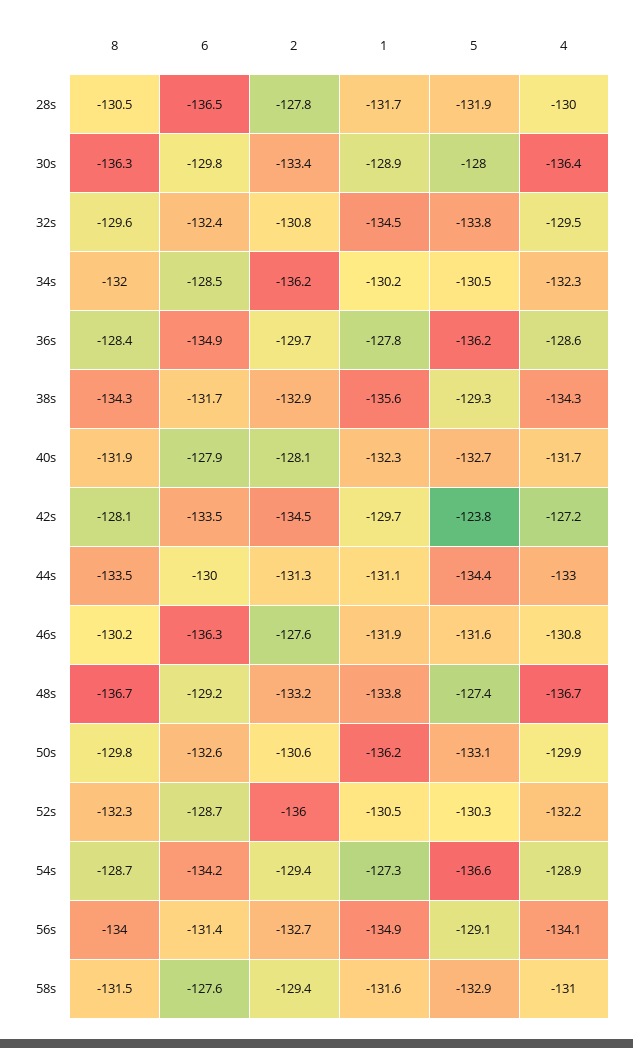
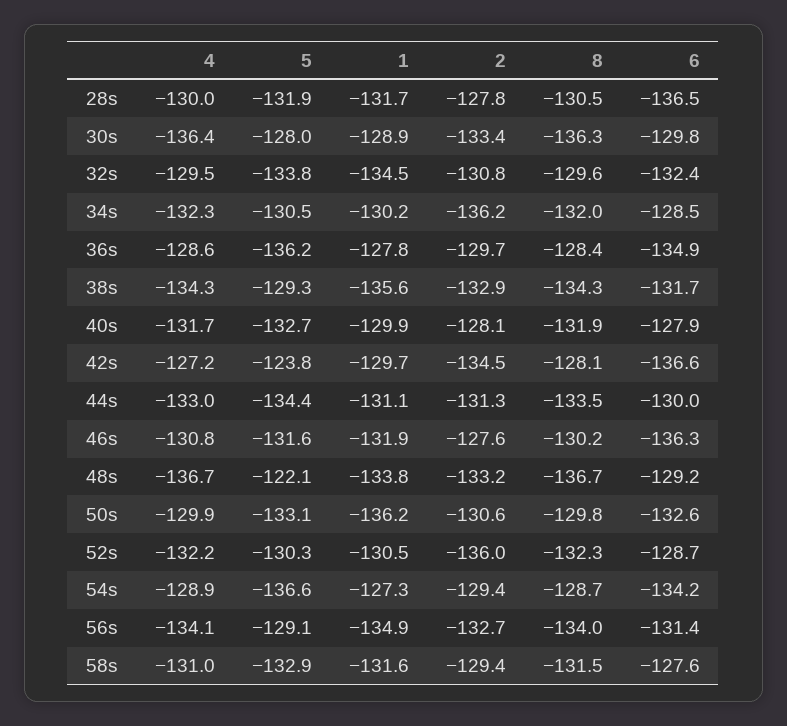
  {
    "8": {
      "28s": -130.5,
      "30s": -136.3,
      "32s": -129.6,
      "34s": -132,
      "36s": -128.4,
      "38s": -134.3,
      "40s": -131.9,
      "42s": -128.1,
      "44s": -133.5,
      "46s": -130.2,
      "48s": -136.7,
      "50s": -129.8,
      "52s": -132.3,
      "54s": -128.7,
      "56s": -134,
      "58s": -131.5
    },
    "6": {
      "28s": -136.5,
      "30s": -129.8,
      "32s": -132.4,
      "34s": -128.5,
      "36s": -134.9,
      "38s": -131.7,
      "40s": -127.9,
-     "42s": -133.5,
+     "42s": -136.6,
      "44s": -130,
      "46s": -136.3,
      "48s": -129.2,
      "50s": -132.6,
      "52s": -128.7,
      "54s": -134.2,
      "56s": -131.4,
      "58s": -127.6
    },
    "2": {
      "28s": -127.8,
      "30s": -133.4,
      "32s": -130.8,
      "34s": -136.2,
      "36s": -129.7,
      "38s": -132.9,
      "40s": -128.1,
      "42s": -134.5,
      "44s": -131.3,
      "46s": -127.6,
      "48s": -133.2,
      "50s": -130.6,
      "52s": -136,
      "54s": -129.4,
      "56s": -132.7,
      "58s": -129.4
    },
    "1": {
      "28s": -131.7,
      "30s": -128.9,
      "32s": -134.5,
      "34s": -130.2,
      "36s": -127.8,
      "38s": -135.6,
-     "40s": -132.3,
+     "40s": -129.9,
      "42s": -129.7,
      "44s": -131.1,
      "46s": -131.9,
      "48s": -133.8,
      "50s": -136.2,
      "52s": -130.5,
      "54s": -127.3,
      "56s": -134.9,
      "58s": -131.6
    },
    "5": {
      "28s": -131.9,
      "30s": -128,
      "32s": -133.8,
      "34s": -130.5,
      "36s": -136.2,
      "38s": -129.3,
      "40s": -132.7,
      "42s": -123.8,
      "44s": -134.4,
      "46s": -131.6,
-     "48s": -127.4,
+     "48s": -122.1,
      "50s": -133.1,
      "52s": -130.3,
      "54s": -136.6,
      "56s": -129.1,
      "58s": -132.9
    },
    "4": {
      "28s": -130,
      "30s": -136.4,
      "32s": -129.5,
      "34s": -132.3,
      "36s": -128.6,
      "38s": -134.3,
      "40s": -131.7,
      "42s": -127.2,
      "44s": -133,
      "46s": -130.8,
      "48s": -136.7,
      "50s": -129.9,
      "52s": -132.2,
      "54s": -128.9,
      "56s": -134.1,
      "58s": -131
    }
  }

